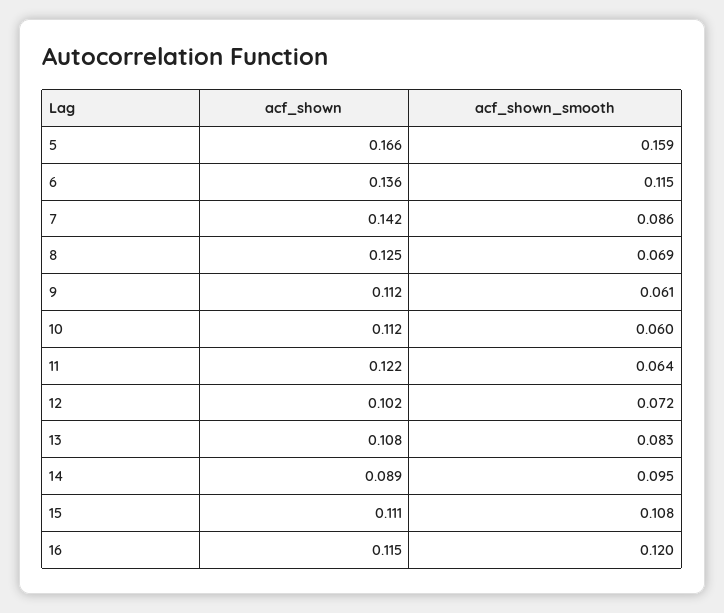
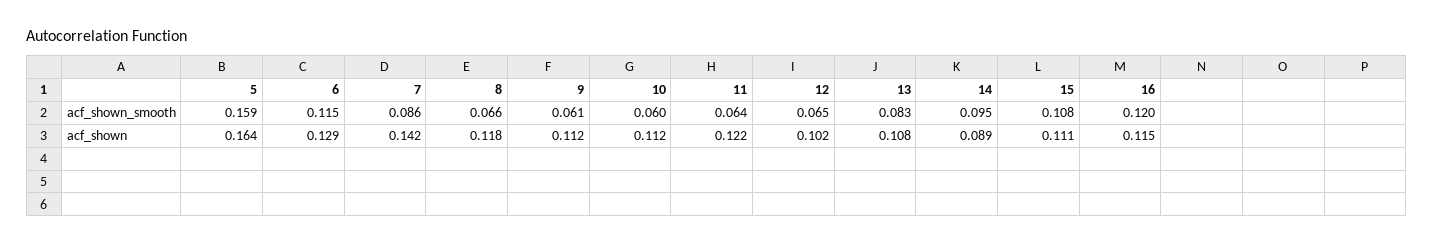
  {
    "acf_shown": {
-     "5": 0.166,
+     "5": 0.164,
-     "6": 0.136,
+     "6": 0.129,
      "7": 0.142,
-     "8": 0.125,
+     "8": 0.118,
      "9": 0.112,
      "10": 0.112,
      "11": 0.122,
      "12": 0.102,
      "13": 0.108,
      "14": 0.089,
      "15": 0.111,
      "16": 0.115
    },
    "acf_shown_smooth": {
      "5": 0.159,
      "6": 0.115,
      "7": 0.086,
-     "8": 0.069,
+     "8": 0.066,
      "9": 0.061,
      "10": 0.06,
      "11": 0.064,
-     "12": 0.072,
+     "12": 0.065,
      "13": 0.083,
      "14": 0.095,
      "15": 0.108,
      "16": 0.12
    }
  }

